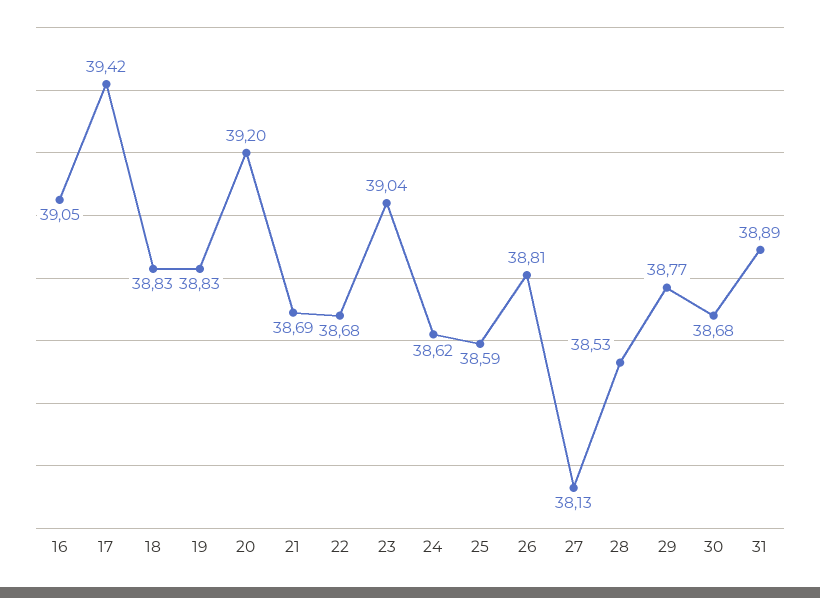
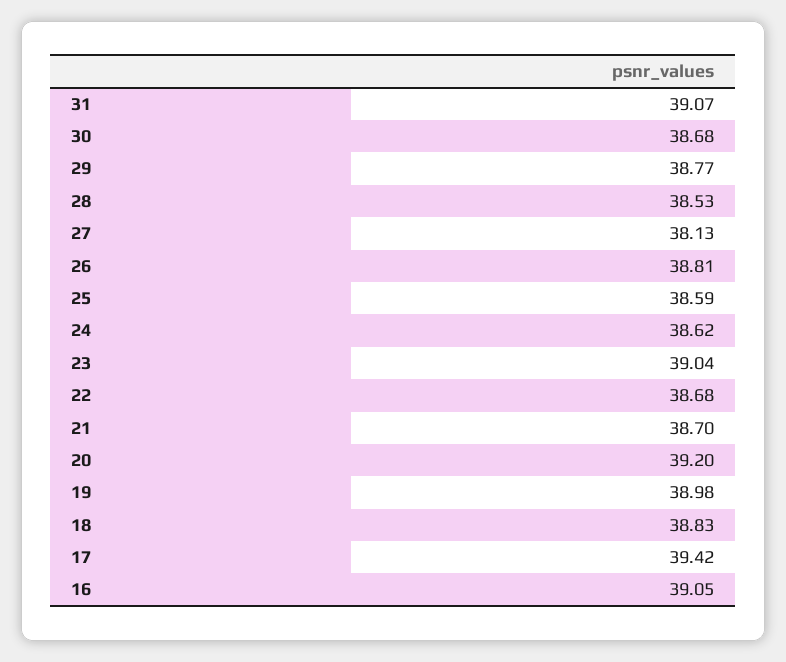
  {
    "16": 39.05,
    "17": 39.42,
    "18": 38.83,
-   "19": 38.83,
+   "19": 38.98,
    "20": 39.2,
-   "21": 38.69,
+   "21": 38.7,
    "22": 38.68,
    "23": 39.04,
    "24": 38.62,
    "25": 38.59,
    "26": 38.81,
    "27": 38.13,
    "28": 38.53,
    "29": 38.77,
    "30": 38.68,
-   "31": 38.89
+   "31": 39.07
  }

